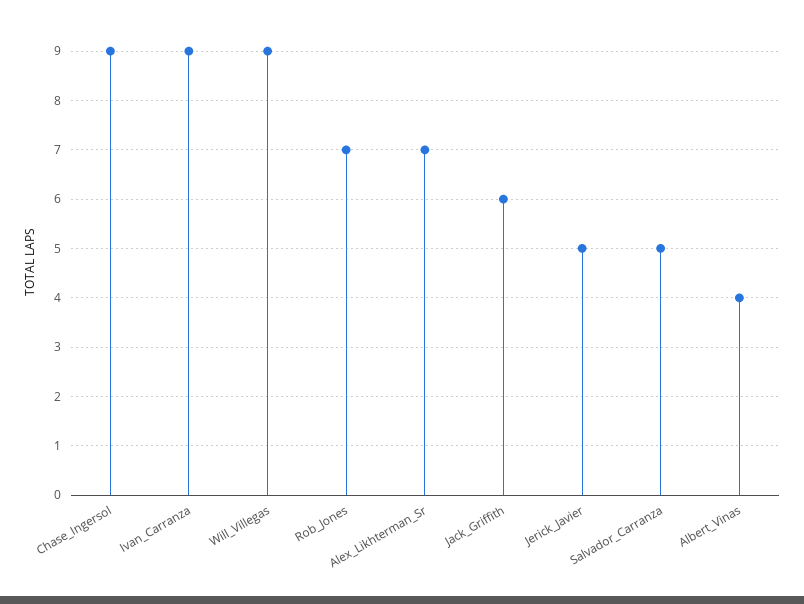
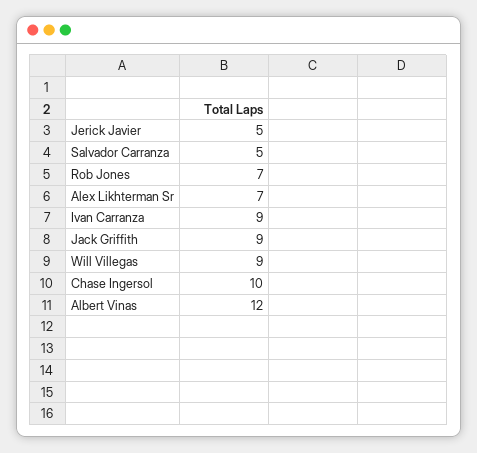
  {
-   "Chase_Ingersol": 9,
+   "Chase_Ingersol": 10,
    "Ivan_Carranza": 9,
    "Will_Villegas": 9,
    "Rob_Jones": 7,
    "Alex_Likhterman_Sr": 7,
-   "Jack_Griffith": 6,
+   "Jack_Griffith": 9,
    "Jerick_Javier": 5,
    "Salvador_Carranza": 5,
-   "Albert_Vinas": 4
+   "Albert_Vinas": 12
  }

